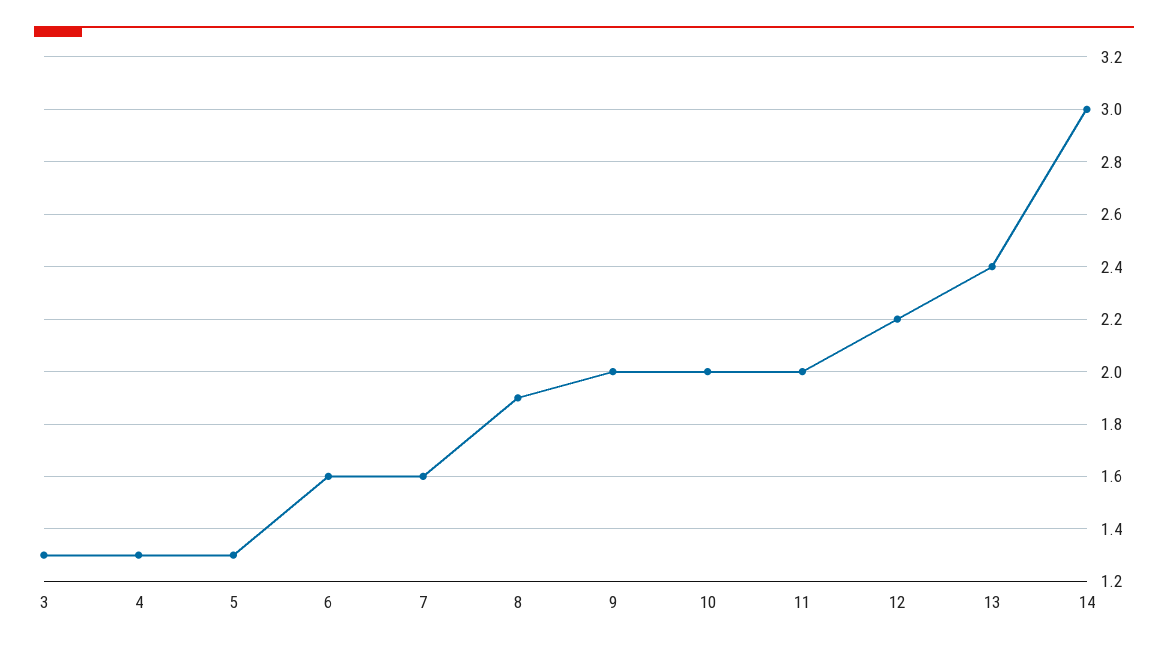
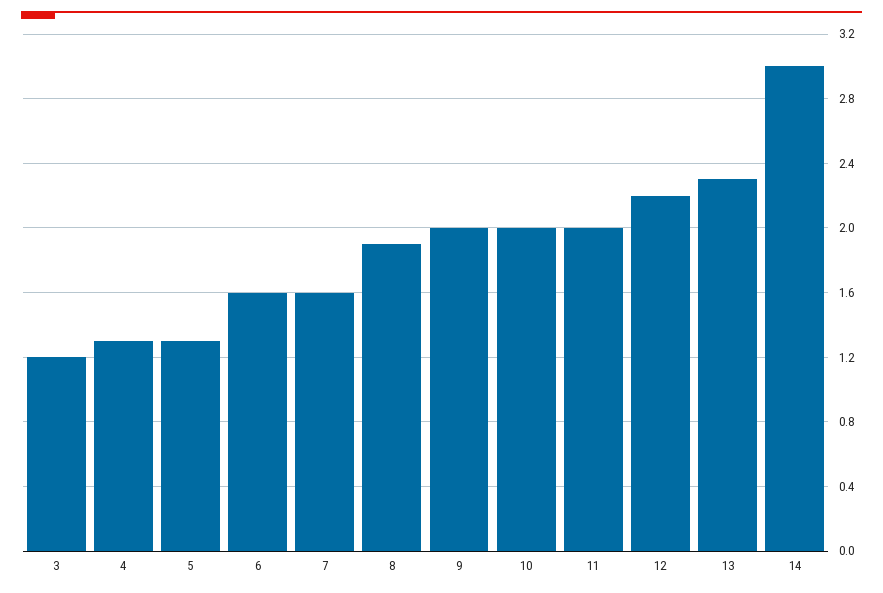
  {
-   "3": 1.3,
+   "3": 1.2,
    "4": 1.3,
    "5": 1.3,
    "6": 1.6,
    "7": 1.6,
    "8": 1.9,
    "9": 2,
    "10": 2,
    "11": 2,
    "12": 2.2,
-   "13": 2.4,
+   "13": 2.3,
    "14": 3
  }

